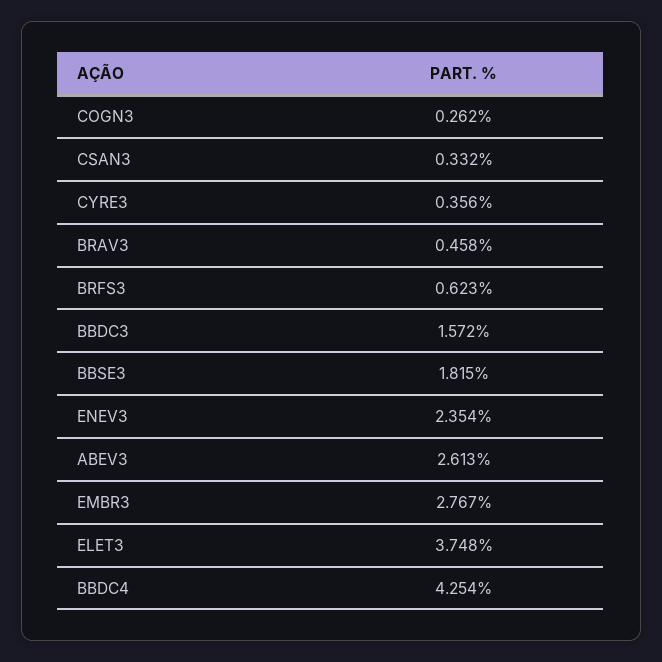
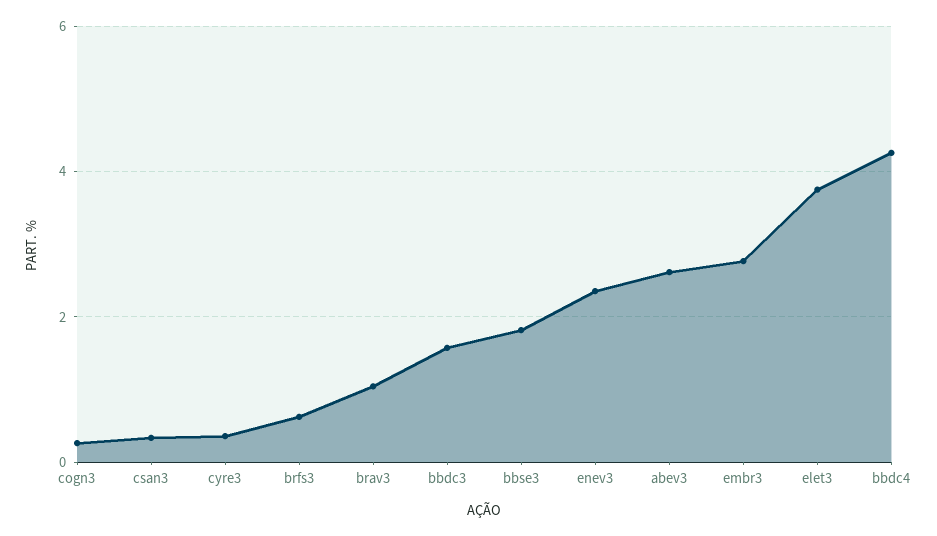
  {
    "COGN3": 0.262,
    "CSAN3": 0.332,
    "CYRE3": 0.356,
-   "BRAV3": 0.458,
+   "BRAV3": 1,
    "BRFS3": 0.623,
    "BBDC3": 1.572,
    "BBSE3": 1.815,
    "ENEV3": 2.354,
    "ABEV3": 2.613,
    "EMBR3": 2.767,
    "ELET3": 3.748,
    "BBDC4": 4.254
  }

